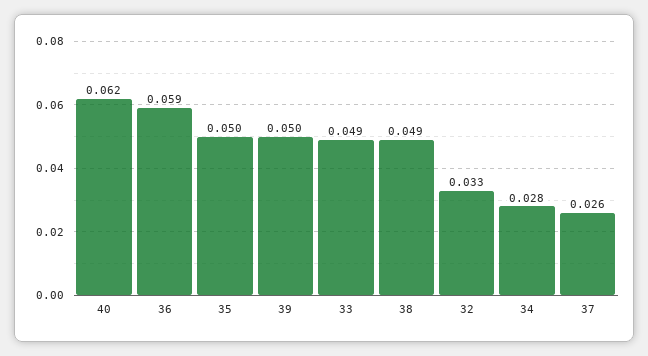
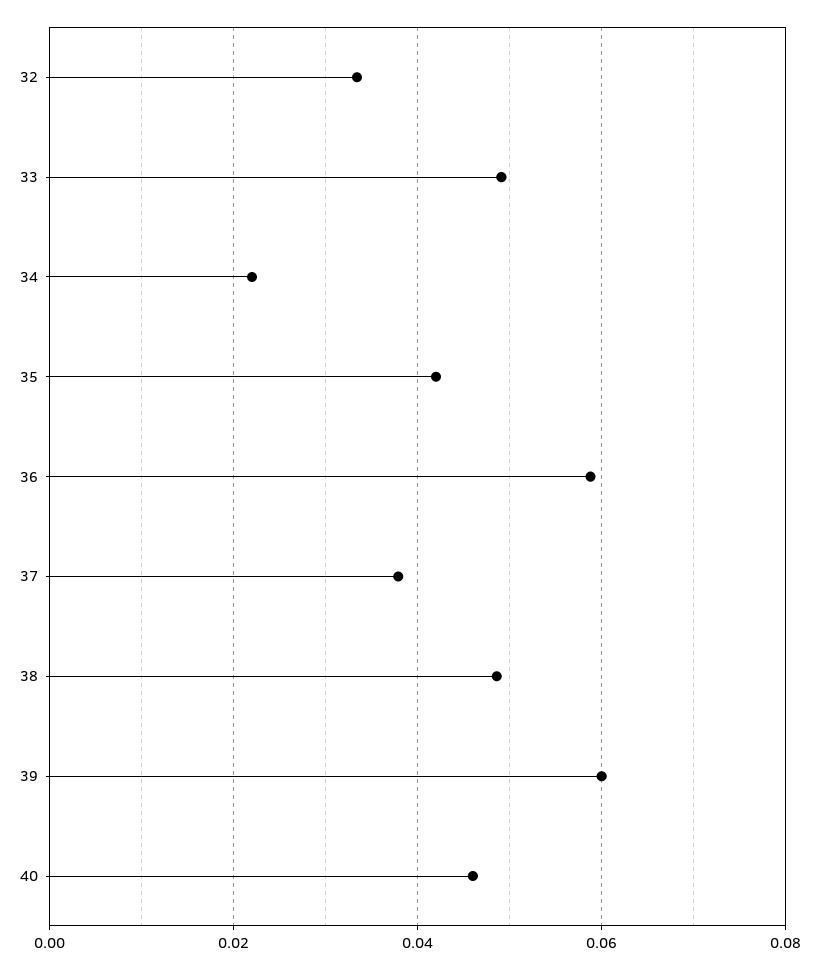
  {
-   "40": 0.062,
+   "40": 0.046,
    "36": 0.059,
-   "35": 0.05,
+   "35": 0.042,
-   "39": 0.05,
+   "39": 0.06,
    "33": 0.049,
    "38": 0.049,
    "32": 0.033,
-   "34": 0.028,
+   "34": 0.022,
-   "37": 0.026
+   "37": 0.038
  }

